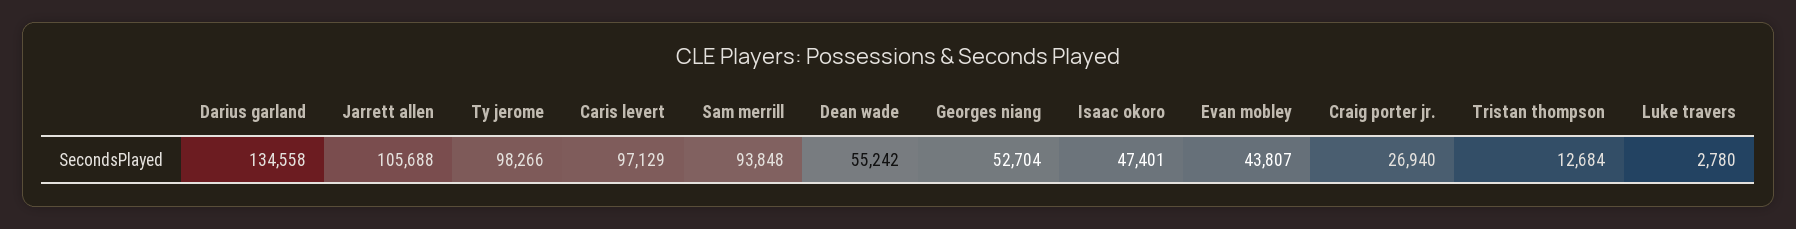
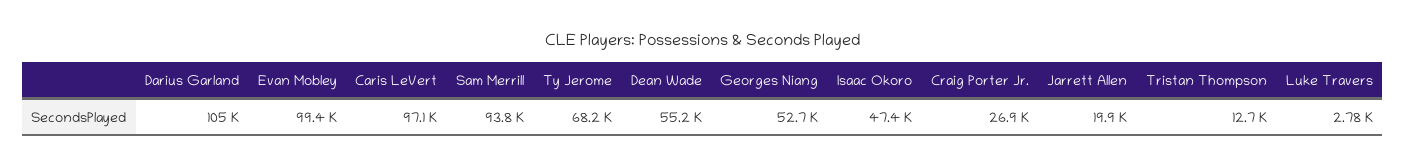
  {
-   "Darius garland": 134558,
+   "Darius garland": 105000,
-   "Jarrett allen": 105688,
+   "Jarrett allen": 19900,
-   "Ty jerome": 98266,
+   "Ty jerome": 68200,
    "Caris levert": 97129,
    "Sam merrill": 93848,
    "Dean wade": 55242,
    "Georges niang": 52704,
    "Isaac okoro": 47401,
-   "Evan mobley": 43807,
+   "Evan mobley": 99400,
    "Craig porter jr.": 26940,
    "Tristan thompson": 12684,
    "Luke travers": 2780
  }

